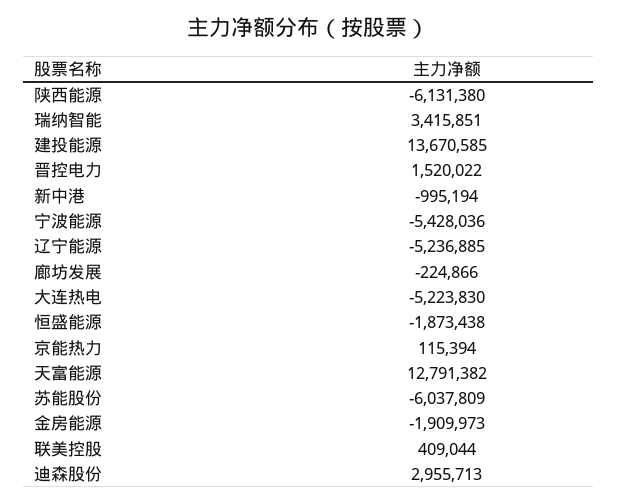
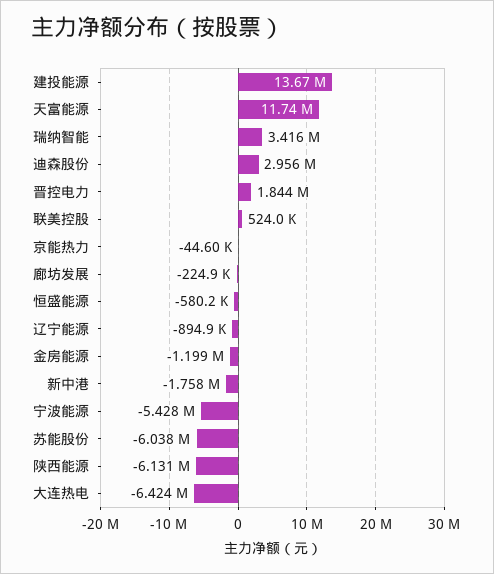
  {
    "陕西能源": -6131380,
    "瑞纳智能": 3415851,
    "建投能源": 13670585,
-   "晋控电力": 1520022,
+   "晋控电力": 1844000,
-   "新中港": -995194,
+   "新中港": -1758000,
    "宁波能源": -5428036,
-   "辽宁能源": -5236885,
+   "辽宁能源": -894900,
    "廊坊发展": -224866,
-   "大连热电": -5223830,
+   "大连热电": -6424000,
-   "恒盛能源": -1873438,
+   "恒盛能源": -580200,
-   "京能热力": 115394,
+   "京能热力": -44600,
-   "天富能源": 12791382,
+   "天富能源": 11740000,
    "苏能股份": -6037809,
-   "金房能源": -1909973,
+   "金房能源": -1199000,
-   "联美控股": 409044,
+   "联美控股": 524000,
    "迪森股份": 2955713
  }

